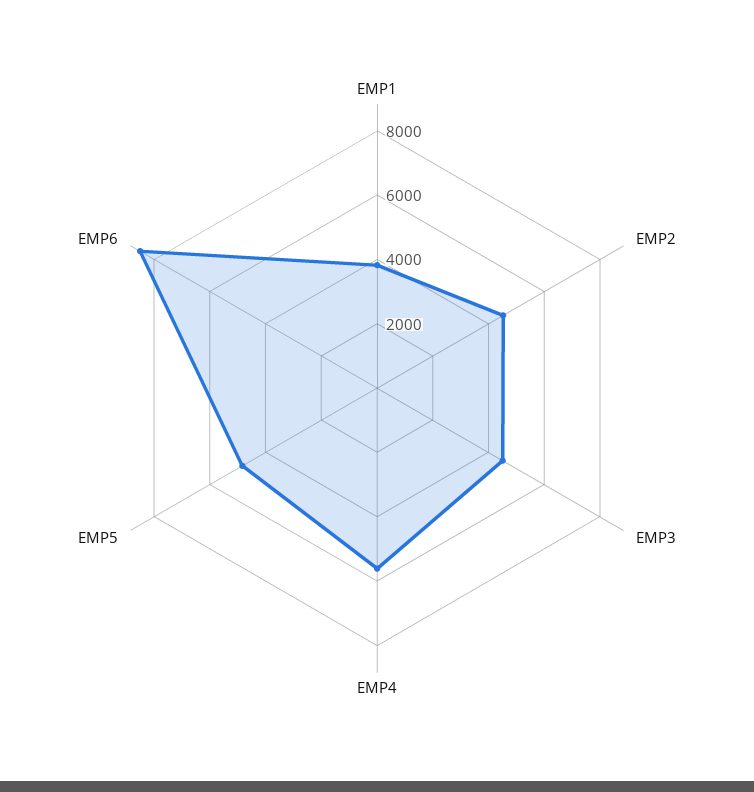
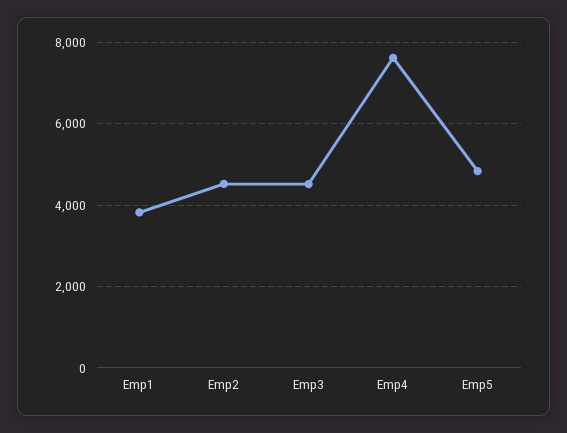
  {
    "EMP1": 3800,
    "EMP2": 4600,
    "EMP3": 4600,
-   "EMP4": 5500,
+   "EMP4": 7600,
-   "EMP5": 4800,
+   "EMP5": 4800
-   "EMP6": 8500
  }

